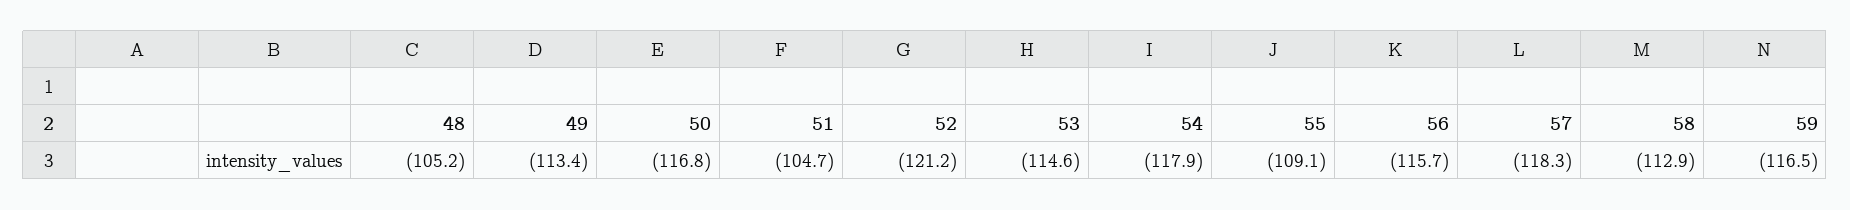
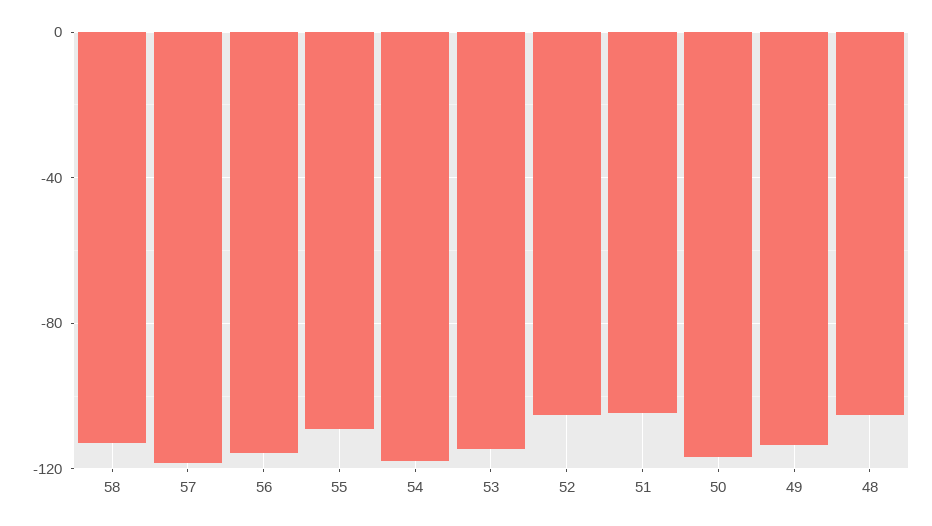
  {
    "48": -105.2,
    "49": -113.4,
    "50": -116.8,
    "51": -104.7,
-   "52": -121.2,
+   "52": -105,
    "53": -114.6,
    "54": -117.9,
    "55": -109.1,
    "56": -115.7,
    "57": -118.3,
-   "58": -112.9,
+   "58": -112.9
-   "59": -116.5
  }

